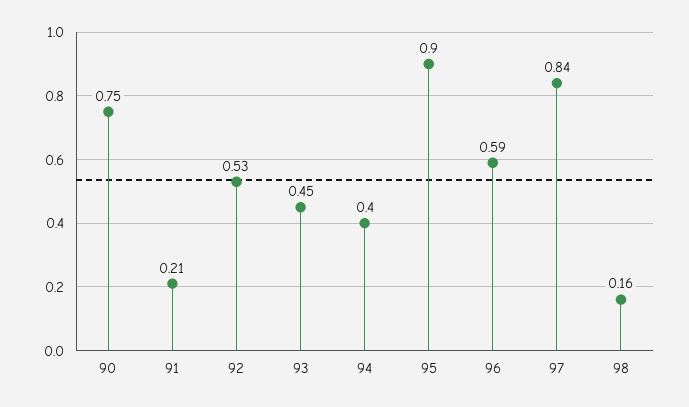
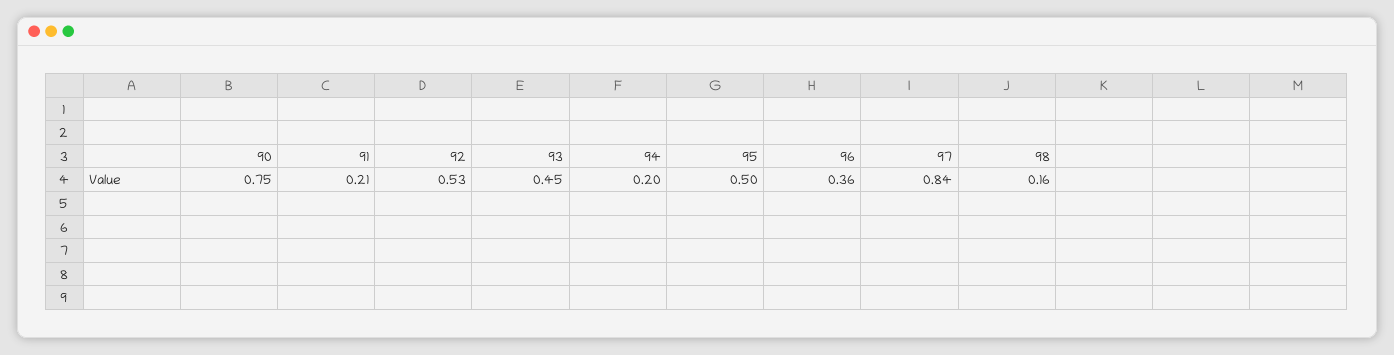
  {
    "90": 0.75,
    "91": 0.21,
    "92": 0.53,
    "93": 0.45,
-   "94": 0.4,
+   "94": 0.2,
-   "95": 0.9,
+   "95": 0.5,
-   "96": 0.59,
+   "96": 0.36,
    "97": 0.84,
    "98": 0.16
  }

